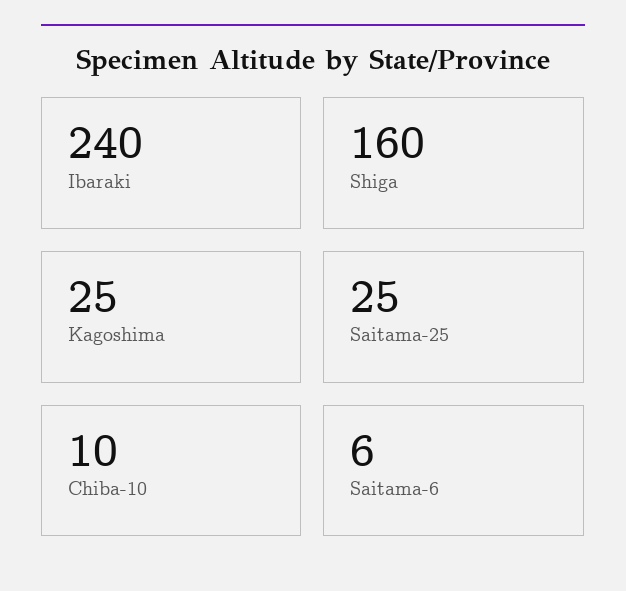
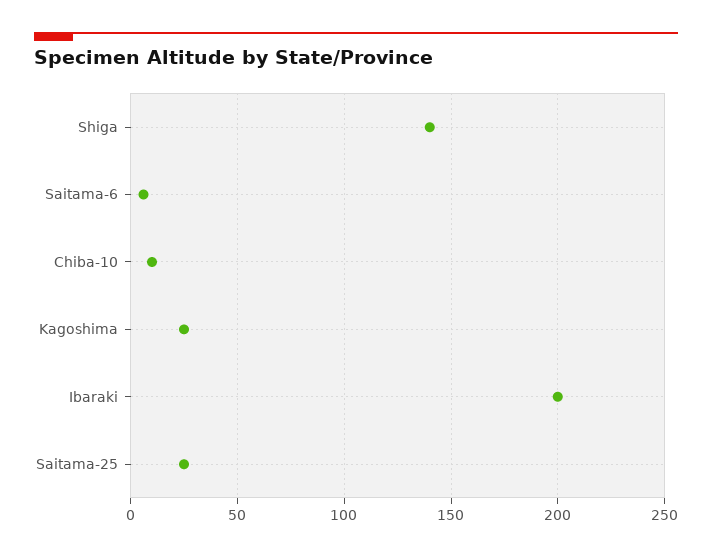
  {
-   "Ibaraki": 240,
+   "Ibaraki": 200,
-   "Shiga": 160,
+   "Shiga": 140,
    "Kagoshima": 25,
    "Saitama-25": 25,
    "Chiba-10": 10,
    "Saitama-6": 6
  }

